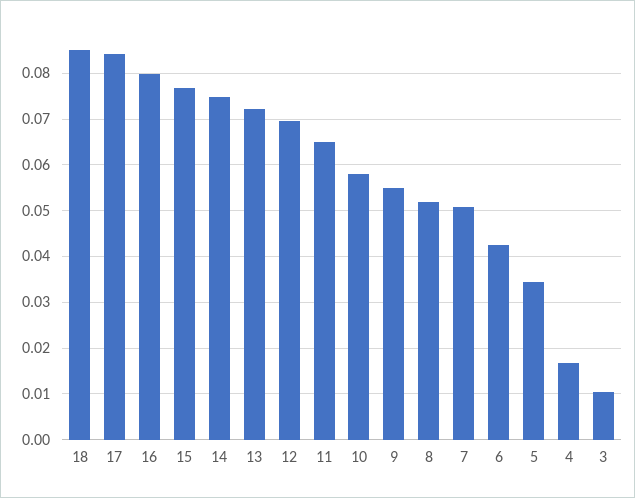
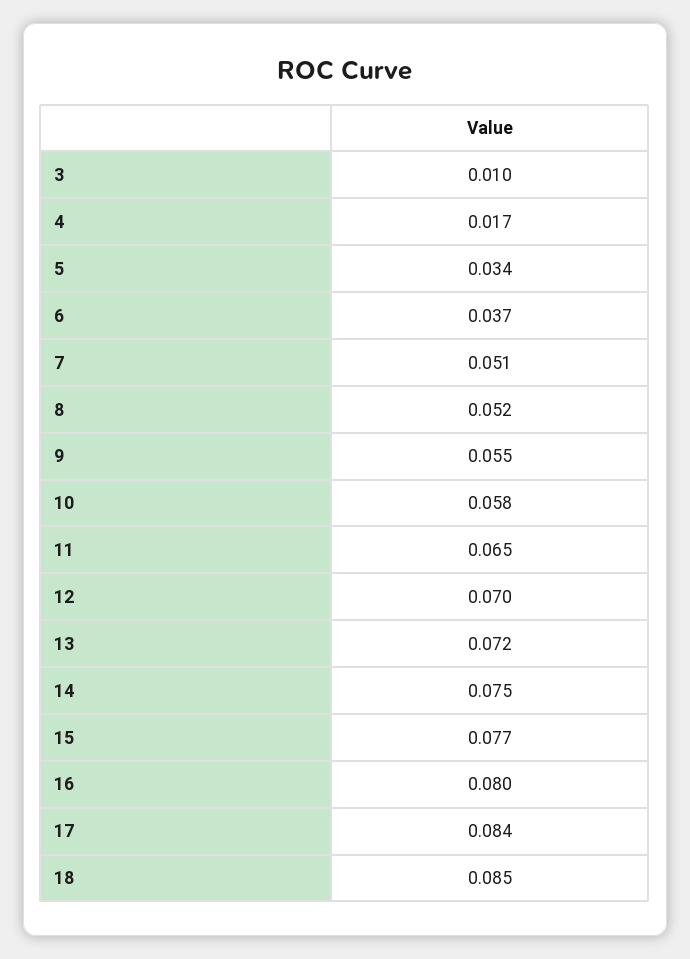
  {
    "18": 0.085,
    "17": 0.084,
    "16": 0.08,
    "15": 0.077,
    "14": 0.075,
    "13": 0.072,
    "12": 0.07,
    "11": 0.065,
    "10": 0.058,
    "9": 0.055,
    "8": 0.052,
    "7": 0.051,
-   "6": 0.042,
+   "6": 0.037,
    "5": 0.034,
    "4": 0.017,
    "3": 0.01
  }

